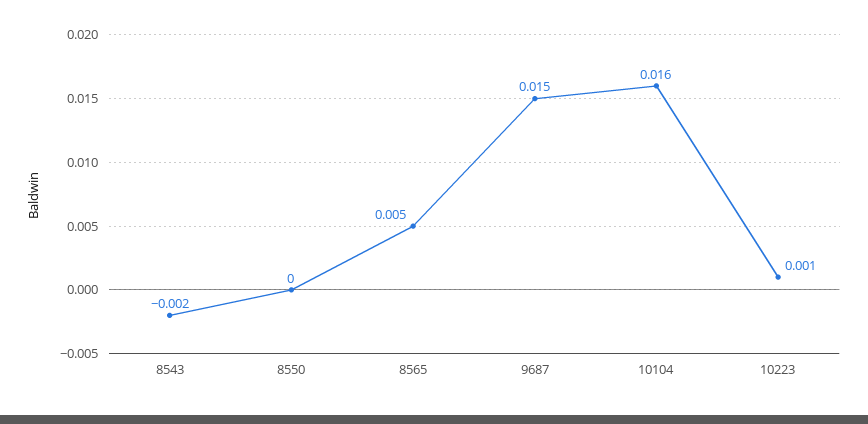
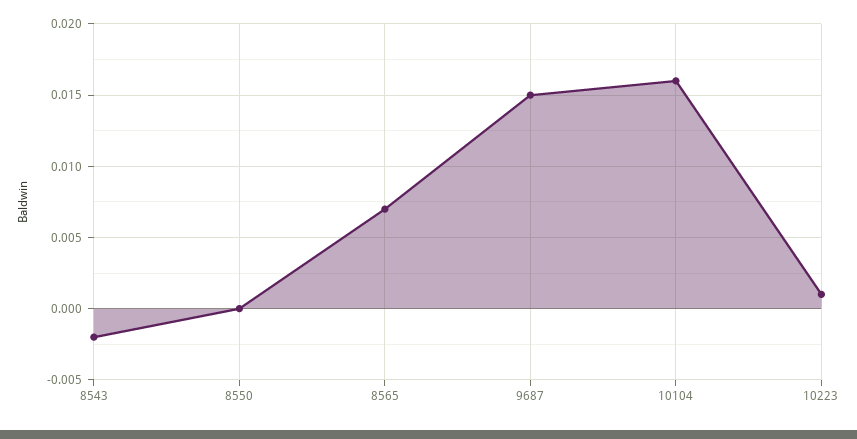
  {
    "8543": -0.002,
    "8550": 0,
-   "8565": 0.005,
+   "8565": 0.007,
    "9687": 0.015,
    "10104": 0.016,
    "10223": 0.001
  }

